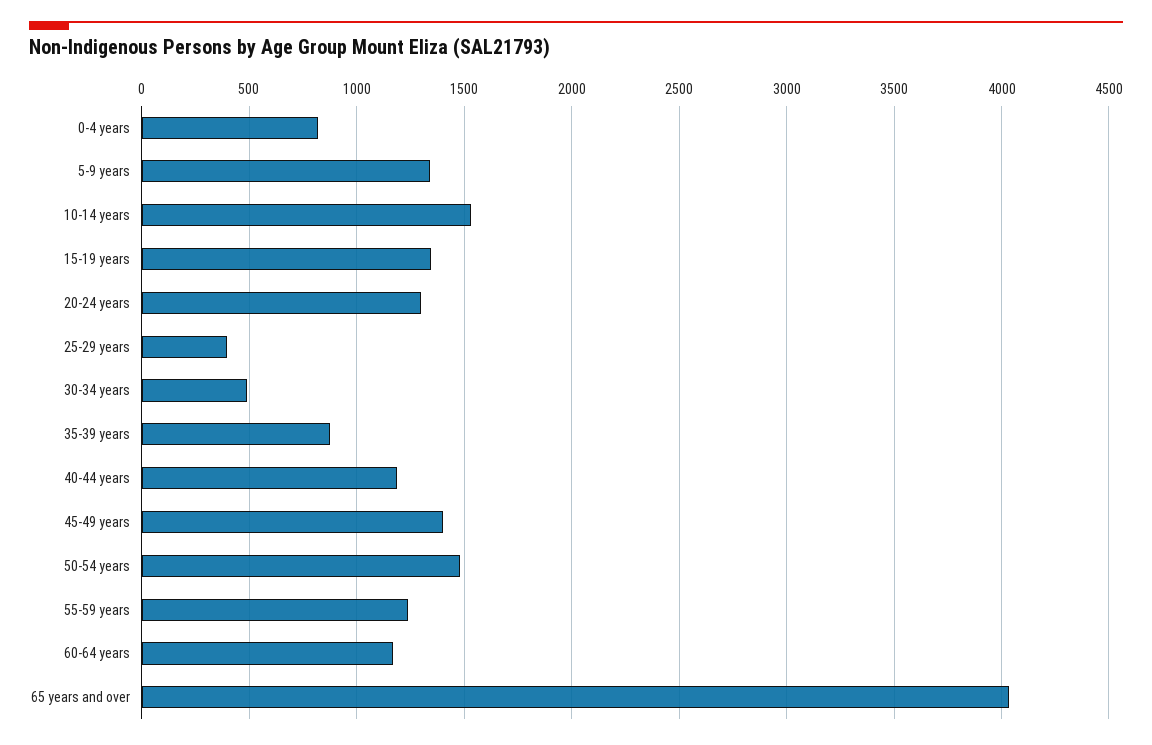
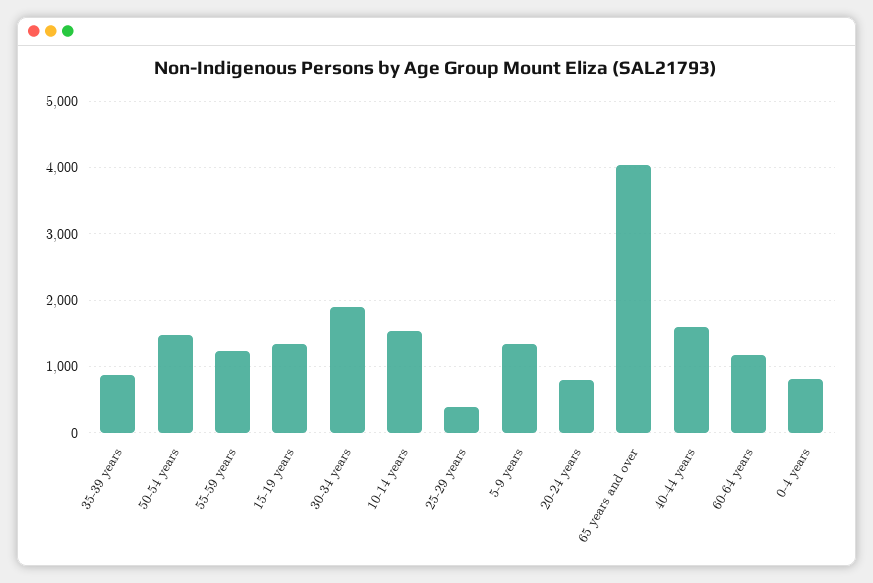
  {
    "0-4 years": 800,
    "5-9 years": 1350,
    "10-14 years": 1550,
    "15-19 years": 1350,
-   "20-24 years": 1300,
+   "20-24 years": 800,
    "25-29 years": 400,
-   "30-34 years": 500,
+   "30-34 years": 1900,
    "35-39 years": 850,
-   "40-44 years": 1200,
+   "40-44 years": 1600,
-   "45-49 years": 1400,
    "50-54 years": 1500,
    "55-59 years": 1250,
    "60-64 years": 1150,
    "65 years and over": 4050
  }

